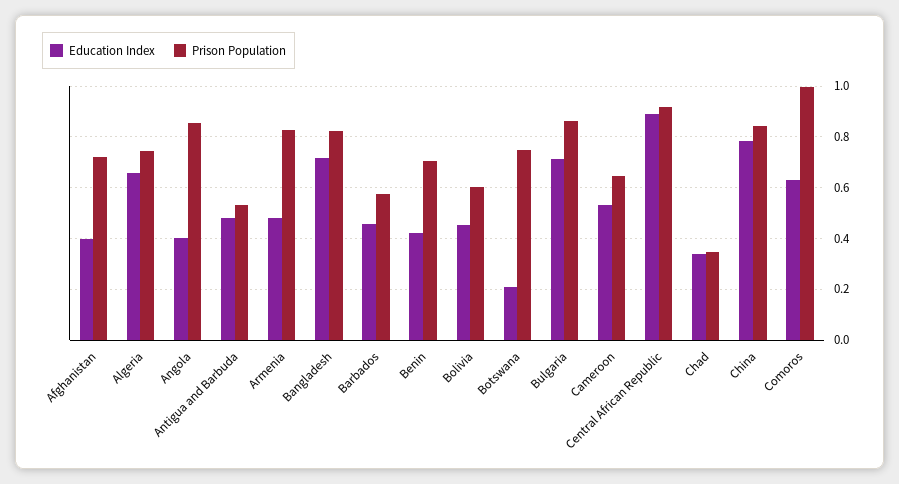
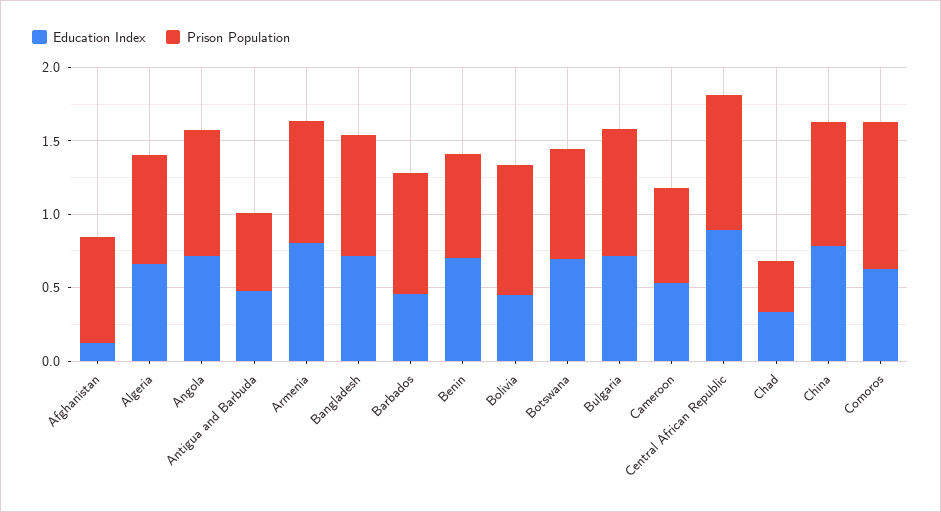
  {
    "Education Index": {
-     "Afghanistan": 0.4,
+     "Afghanistan": 0.1,
      "Algeria": 0.65,
-     "Angola": 0.4,
+     "Angola": 0.7,
      "Antigua and Barbuda": 0.475,
-     "Armenia": 0.475,
+     "Armenia": 0.8,
      "Bangladesh": 0.725,
      "Barbados": 0.45,
-     "Benin": 0.425,
+     "Benin": 0.7,
      "Bolivia": 0.45,
-     "Botswana": 0.2,
+     "Botswana": 0.7,
      "Bulgaria": 0.725,
      "Cameroon": 0.525,
      "Central African Republic": 0.9,
      "Chad": 0.35,
      "China": 0.775,
      "Comoros": 0.625
    },
    "Prison Population": {
      "Afghanistan": 0.725,
      "Algeria": 0.75,
      "Angola": 0.85,
      "Antigua and Barbuda": 0.525,
      "Armenia": 0.825,
      "Bangladesh": 0.825,
-     "Barbados": 0.575,
+     "Barbados": 0.8,
      "Benin": 0.7,
-     "Bolivia": 0.6,
+     "Bolivia": 0.9,
      "Botswana": 0.75,
      "Bulgaria": 0.875,
      "Cameroon": 0.65,
      "Central African Republic": 0.925,
      "Chad": 0.35,
      "China": 0.85,
      "Comoros": 1
    }
  }

